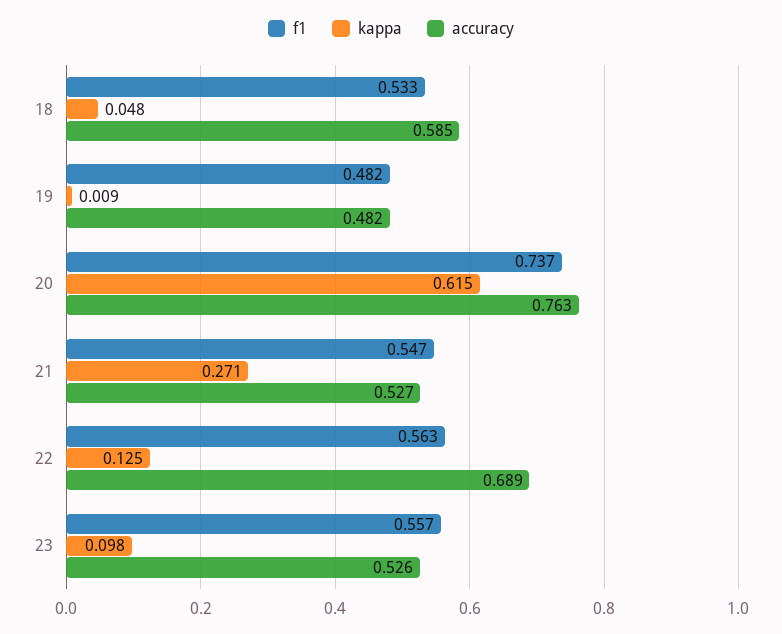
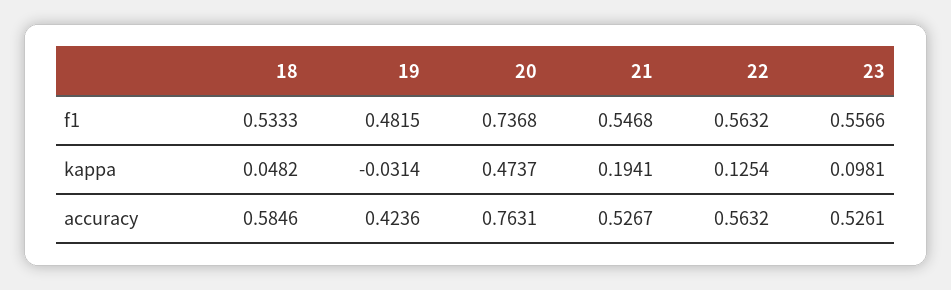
  {
    "f1": {
      "18": 0.5333,
      "19": 0.4815,
      "20": 0.7368,
      "21": 0.5468,
      "22": 0.5632,
      "23": 0.5566
    },
    "kappa": {
      "18": 0.0482,
-     "19": 0.009,
+     "19": -0.0314,
-     "20": 0.615,
+     "20": 0.4737,
-     "21": 0.271,
+     "21": 0.1941,
      "22": 0.1254,
      "23": 0.0981
    },
    "accuracy": {
      "18": 0.5846,
-     "19": 0.482,
+     "19": 0.4236,
      "20": 0.7631,
      "21": 0.5267,
-     "22": 0.689,
+     "22": 0.5632,
      "23": 0.5261
    }
  }

